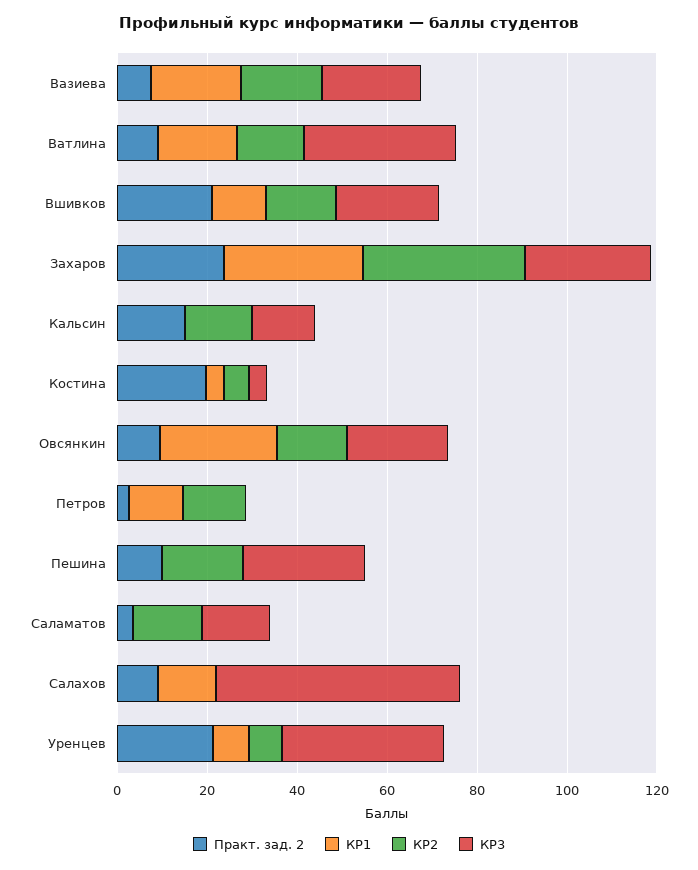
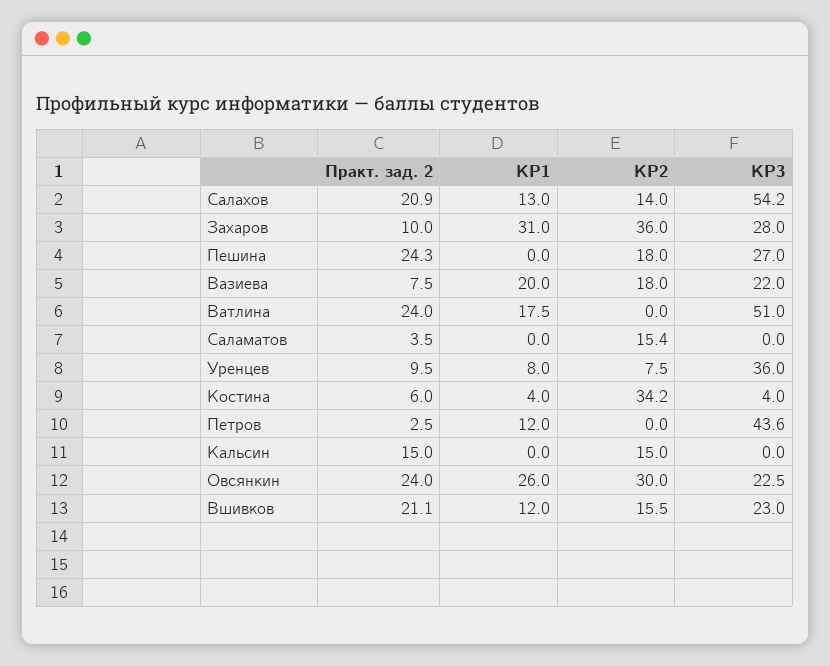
  {
    "Практ. зад. 2": {
      "Вазиева": 7.5,
-     "Ватлина": 10,
+     "Ватлина": 24,
      "Вшивков": 21.1,
-     "Захаров": 25,
+     "Захаров": 10,
      "Кальсин": 15,
-     "Костина": 20,
+     "Костина": 6,
-     "Овсянкин": 10,
+     "Овсянкин": 24,
      "Петров": 2.5,
-     "Пешина": 10,
+     "Пешина": 24.3,
      "Саламатов": 3.5,
-     "Салахов": 10,
+     "Салахов": 20.9,
-     "Уренцев": 20
+     "Уренцев": 9.5
    },
    "КР1": {
      "Вазиева": 20,
      "Ватлина": 17.5,
      "Вшивков": 12,
      "Захаров": 31,
      "Кальсин": 0,
      "Костина": 4,
      "Овсянкин": 26,
      "Петров": 12,
      "Пешина": 0,
      "Саламатов": 0,
      "Салахов": 13,
      "Уренцев": 8
    },
    "КР2": {
      "Вазиева": 18,
-     "Ватлина": 15,
+     "Ватлина": 0,
      "Вшивков": 15.5,
      "Захаров": 36,
      "Кальсин": 15,
-     "Костина": 5,
+     "Костина": 34.2,
-     "Овсянкин": 15,
+     "Овсянкин": 30,
-     "Петров": 15,
+     "Петров": 0,
      "Пешина": 18,
      "Саламатов": 15.4,
-     "Салахов": 0,
+     "Салахов": 14,
      "Уренцев": 7.5
    },
    "КР3": {
      "Вазиева": 22,
-     "Ватлина": 35,
+     "Ватлина": 51,
      "Вшивков": 23,
      "Захаров": 28,
-     "Кальсин": 15,
+     "Кальсин": 0,
      "Костина": 4,
      "Овсянкин": 22.5,
-     "Петров": 0,
+     "Петров": 43.6,
      "Пешина": 27,
-     "Саламатов": 15,
+     "Саламатов": 0,
      "Салахов": 54.2,
      "Уренцев": 36
    }
  }

